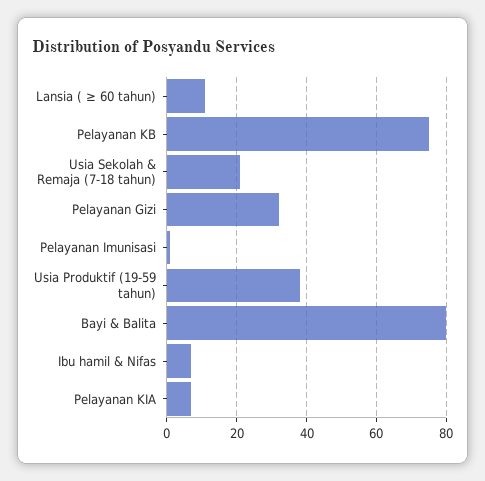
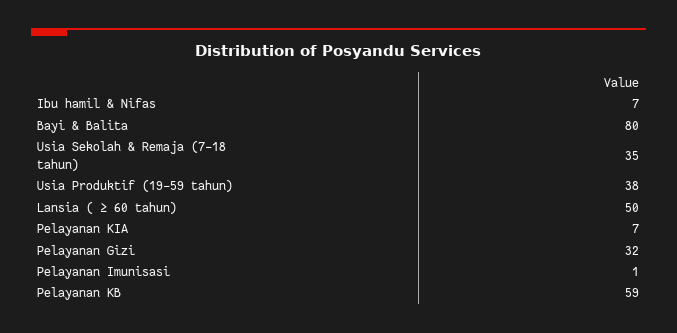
  {
-   "Lansia ( ≥ 60 tahun)": 10,
+   "Lansia ( ≥ 60 tahun)": 50,
-   "Pelayanan KB": 75,
+   "Pelayanan KB": 59,
-   "Usia Sekolah & Remaja (7-18 tahun)": 20,
+   "Usia Sekolah & Remaja (7-18 tahun)": 35,
    "Pelayanan Gizi": 32,
    "Pelayanan Imunisasi": 1,
    "Usia Produktif (19-59 tahun)": 38,
    "Bayi & Balita": 80,
    "Ibu hamil & Nifas": 7,
    "Pelayanan KIA": 7
  }

